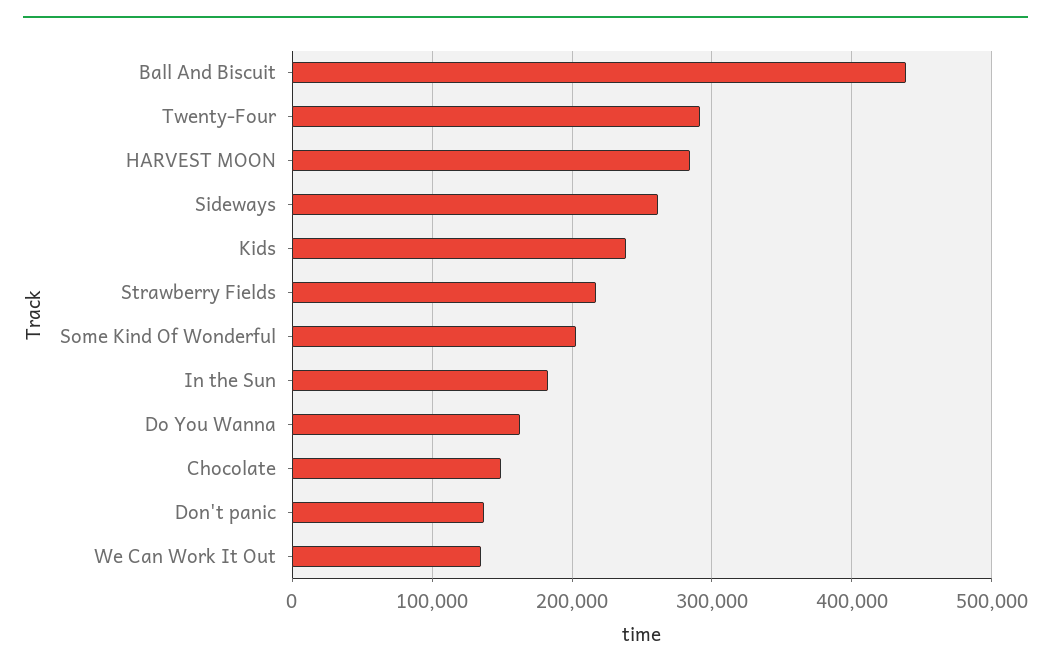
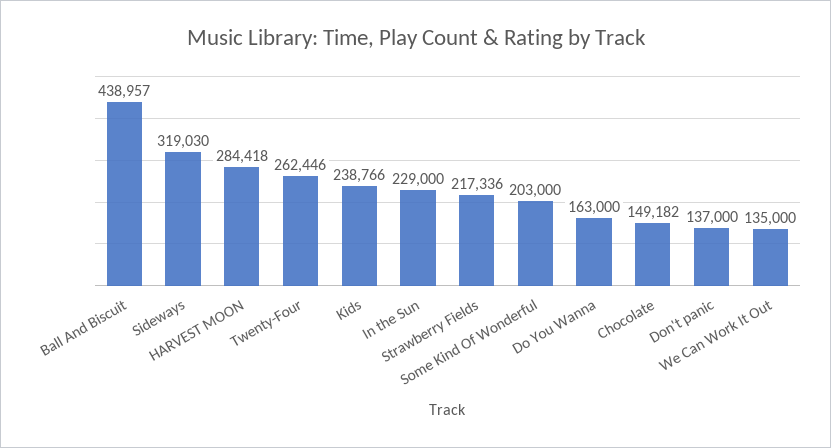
  {
    "Ball And Biscuit": 438957,
-   "Twenty-Four": 290000,
+   "Twenty-Four": 262446,
    "HARVEST MOON": 284418,
-   "Sideways": 260000,
+   "Sideways": 319030,
    "Kids": 238766,
    "Strawberry Fields": 217336,
    "Some Kind Of Wonderful": 203000,
-   "In the Sun": 180000,
+   "In the Sun": 229000,
    "Do You Wanna": 163000,
    "Chocolate": 149182,
    "Don't panic": 137000,
    "We Can Work It Out": 135000
  }

